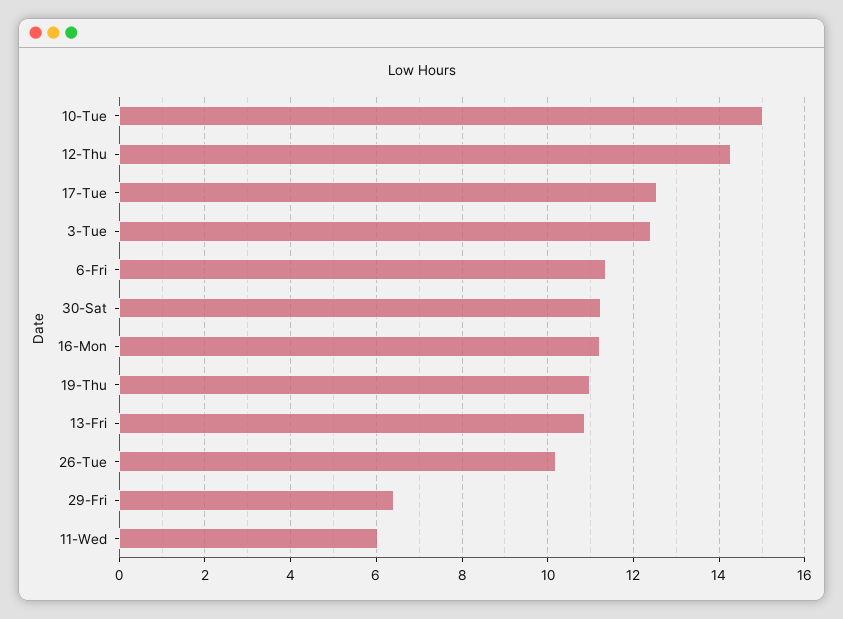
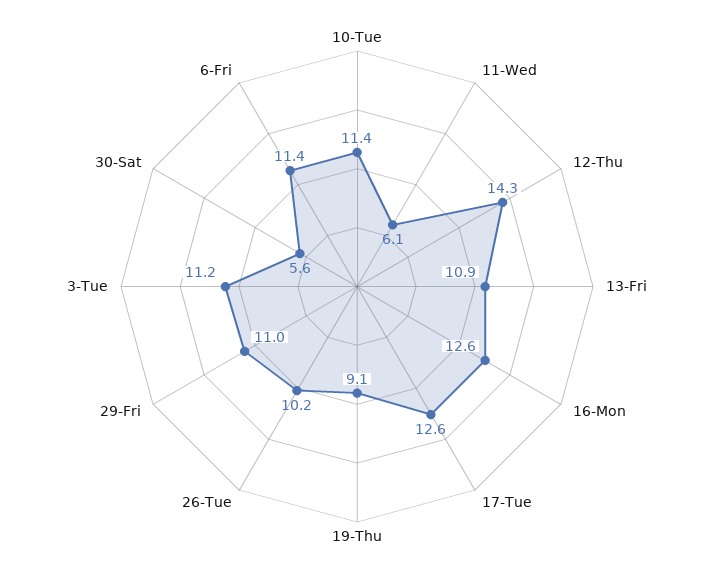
  {
-   "10-Tue": 15,
+   "10-Tue": 11.4,
    "12-Thu": 14.3,
    "17-Tue": 12.6,
-   "3-Tue": 12.4,
+   "3-Tue": 11.2,
    "6-Fri": 11.4,
-   "30-Sat": 11.2,
+   "30-Sat": 5.6,
-   "16-Mon": 11.2,
+   "16-Mon": 12.6,
-   "19-Thu": 11,
+   "19-Thu": 9.1,
    "13-Fri": 10.9,
    "26-Tue": 10.2,
-   "29-Fri": 6.4,
+   "29-Fri": 11,
    "11-Wed": 6.1
  }

